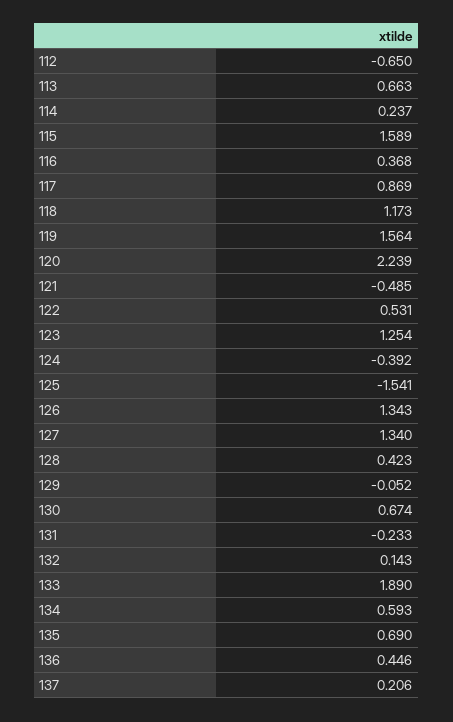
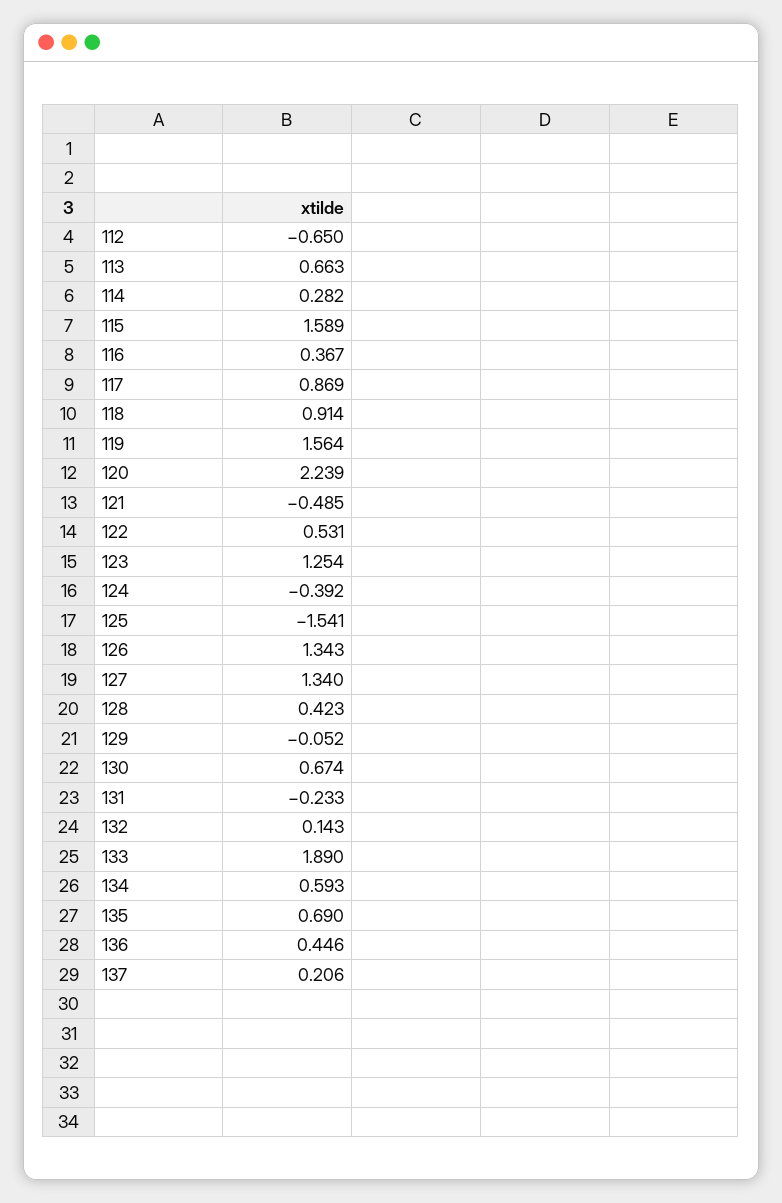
  {
    "112": -0.65,
    "113": 0.663,
-   "114": 0.237,
+   "114": 0.282,
    "115": 1.589,
-   "116": 0.368,
+   "116": 0.367,
    "117": 0.869,
-   "118": 1.173,
+   "118": 0.914,
    "119": 1.564,
    "120": 2.239,
    "121": -0.485,
    "122": 0.531,
    "123": 1.254,
    "124": -0.392,
    "125": -1.541,
    "126": 1.343,
    "127": 1.34,
    "128": 0.423,
    "129": -0.052,
    "130": 0.674,
    "131": -0.233,
    "132": 0.143,
    "133": 1.89,
    "134": 0.593,
    "135": 0.69,
    "136": 0.446,
    "137": 0.206
  }

